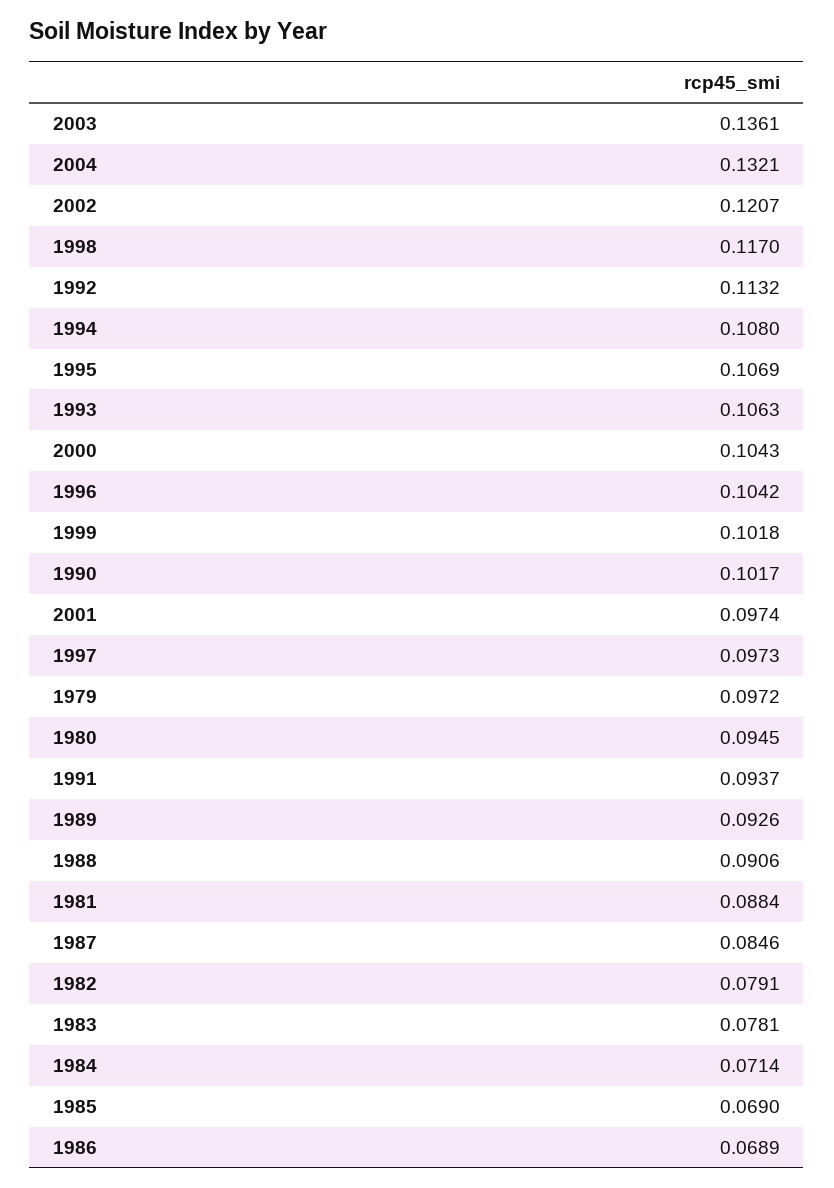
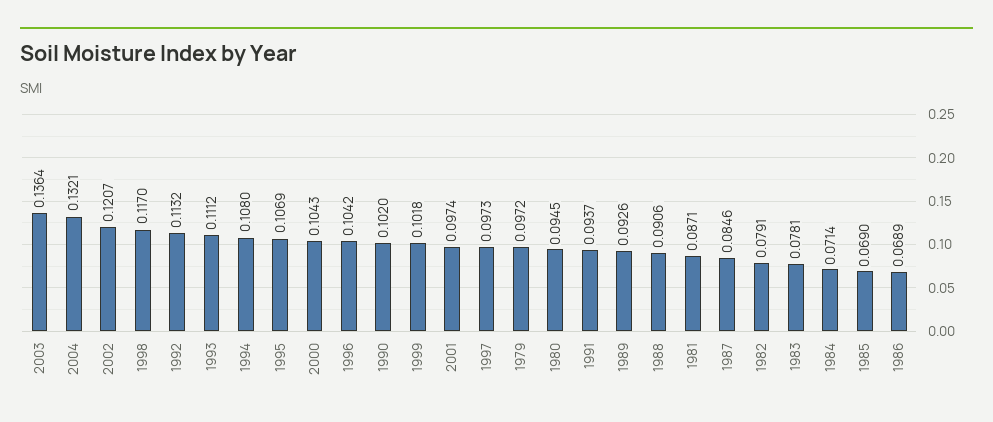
  {
-   "2003": 0.1361,
+   "2003": 0.1364,
    "2004": 0.1321,
    "2002": 0.1207,
    "1998": 0.117,
    "1992": 0.1132,
    "1994": 0.108,
    "1995": 0.1069,
-   "1993": 0.1063,
+   "1993": 0.1112,
    "2000": 0.1043,
    "1996": 0.1042,
    "1999": 0.1018,
-   "1990": 0.1017,
+   "1990": 0.102,
    "2001": 0.0974,
    "1997": 0.0973,
    "1979": 0.0972,
    "1980": 0.0945,
    "1991": 0.0937,
    "1989": 0.0926,
    "1988": 0.0906,
-   "1981": 0.0884,
+   "1981": 0.0871,
    "1987": 0.0846,
    "1982": 0.0791,
    "1983": 0.0781,
    "1984": 0.0714,
    "1985": 0.069,
    "1986": 0.0689
  }

